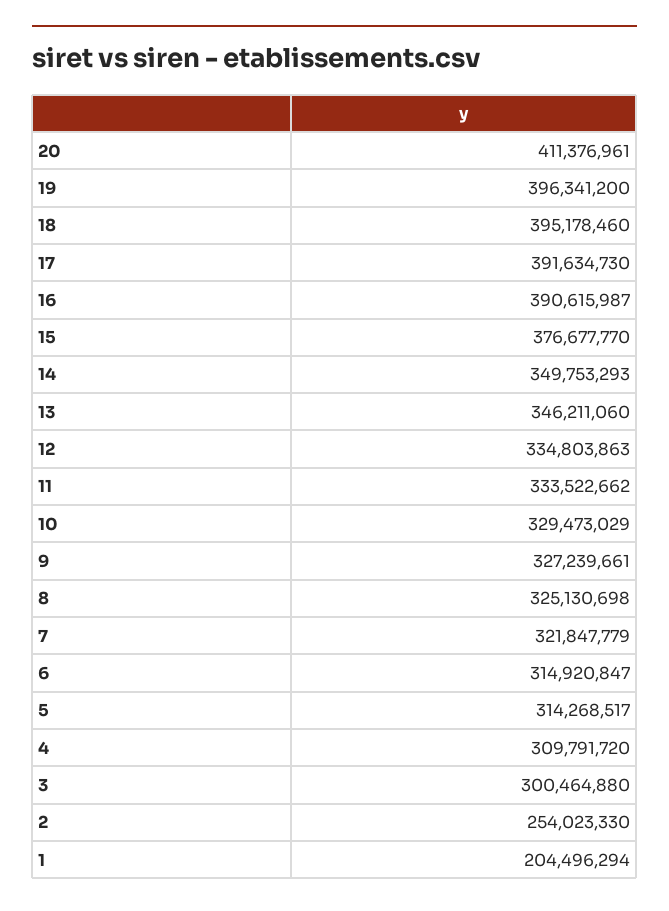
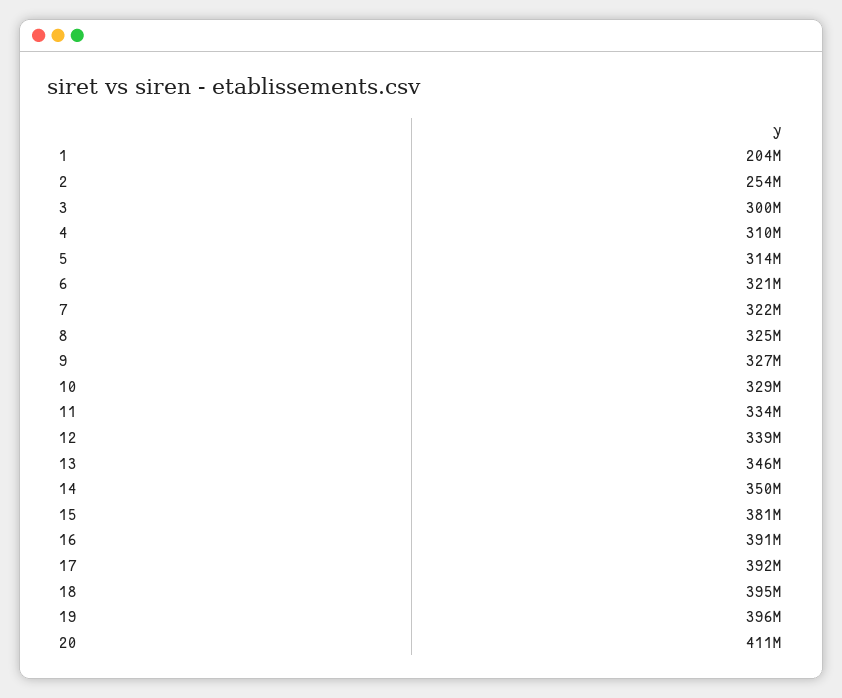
  {
    "20": 411376961,
    "19": 396341200,
    "18": 395178460,
    "17": 391634730,
    "16": 390615987,
-   "15": 376677770,
+   "15": 381000000,
    "14": 349753293,
    "13": 346211060,
-   "12": 334803863,
+   "12": 339000000,
    "11": 333522662,
    "10": 329473029,
    "9": 327239661,
    "8": 325130698,
    "7": 321847779,
-   "6": 314920847,
+   "6": 321000000,
    "5": 314268517,
    "4": 309791720,
    "3": 300464880,
    "2": 254023330,
    "1": 204496294
  }

